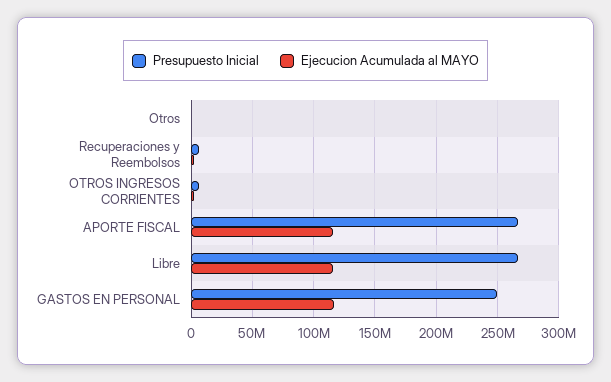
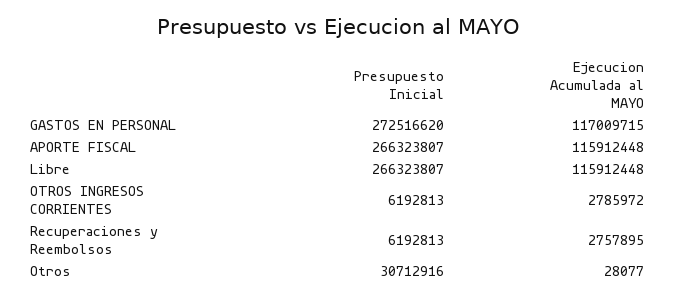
  {
    "Presupuesto Inicial": {
-     "Otros": 0,
+     "Otros": 30712916,
      "Recuperaciones y Reembolsos": 6192813,
      "OTROS INGRESOS CORRIENTES": 6192813,
      "APORTE FISCAL": 266323807,
      "Libre": 266323807,
-     "GASTOS EN PERSONAL": 250000000
+     "GASTOS EN PERSONAL": 272516620
    },
    "Ejecucion Acumulada al MAYO": {
      "Otros": 28077,
      "Recuperaciones y Reembolsos": 2757895,
      "OTROS INGRESOS CORRIENTES": 2785972,
      "APORTE FISCAL": 115912448,
      "Libre": 115912448,
      "GASTOS EN PERSONAL": 117009715
    }
  }

